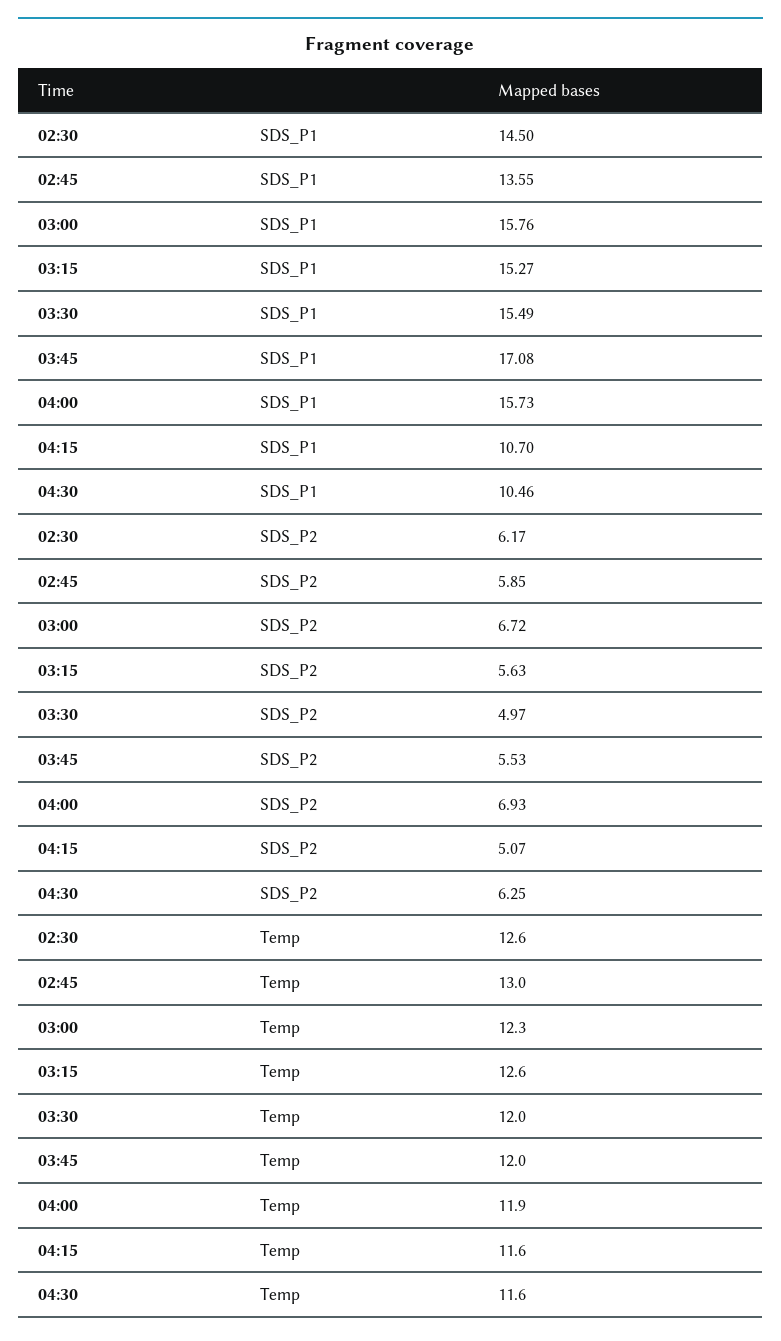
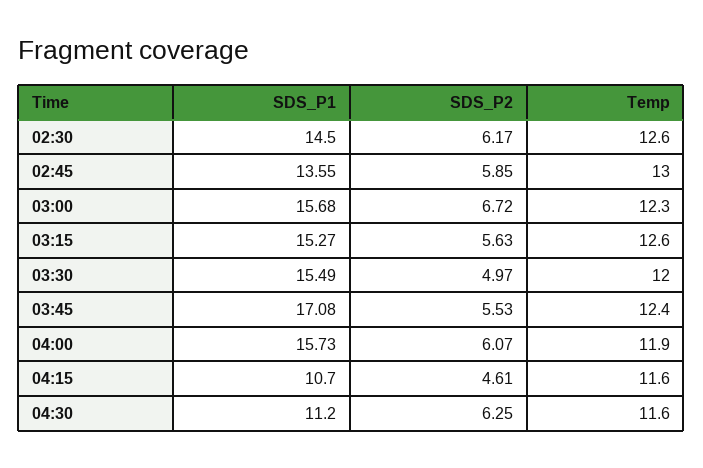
  {
    "02:30": {
      "SDS_P1": 14.5,
      "SDS_P2": 6.17,
      "Temp": 12.6
    },
    "02:45": {
      "SDS_P1": 13.55,
      "SDS_P2": 5.85,
      "Temp": 13
    },
    "03:00": {
-     "SDS_P1": 15.76,
+     "SDS_P1": 15.68,
      "SDS_P2": 6.72,
      "Temp": 12.3
    },
    "03:15": {
      "SDS_P1": 15.27,
      "SDS_P2": 5.63,
      "Temp": 12.6
    },
    "03:30": {
      "SDS_P1": 15.49,
      "SDS_P2": 4.97,
      "Temp": 12
    },
    "03:45": {
      "SDS_P1": 17.08,
      "SDS_P2": 5.53,
-     "Temp": 12
+     "Temp": 12.4
    },
    "04:00": {
      "SDS_P1": 15.73,
-     "SDS_P2": 6.93,
+     "SDS_P2": 6.07,
      "Temp": 11.9
    },
    "04:15": {
      "SDS_P1": 10.7,
-     "SDS_P2": 5.07,
+     "SDS_P2": 4.61,
      "Temp": 11.6
    },
    "04:30": {
-     "SDS_P1": 10.46,
+     "SDS_P1": 11.2,
      "SDS_P2": 6.25,
      "Temp": 11.6
    }
  }

